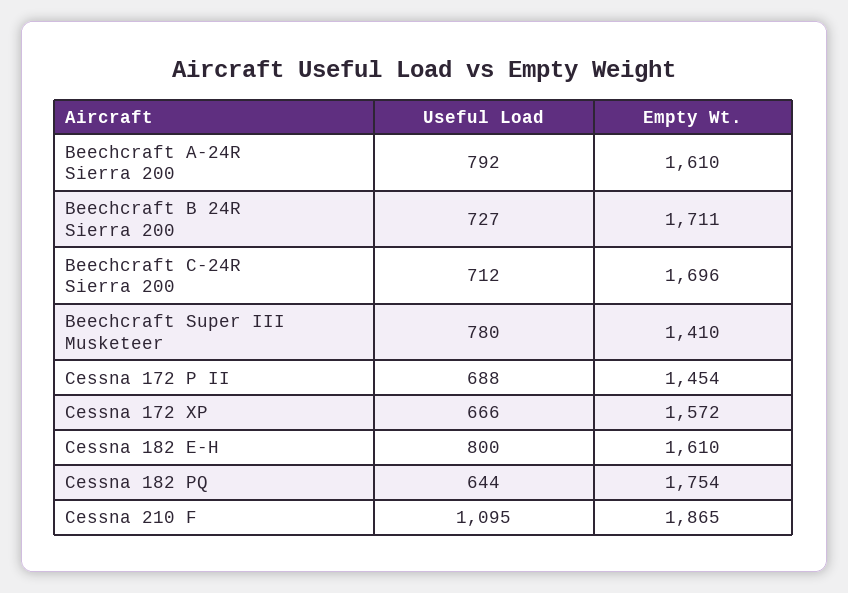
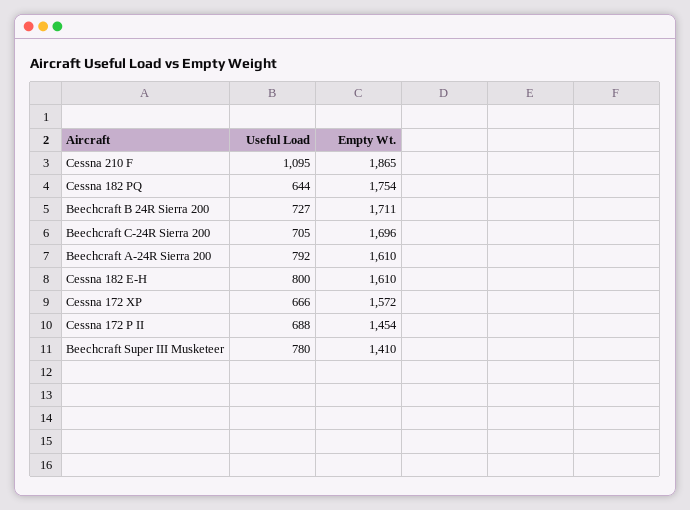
  {
    "Useful Load": {
      "Beechcraft A-24R Sierra 200": 792,
      "Beechcraft B 24R Sierra 200": 727,
-     "Beechcraft C-24R Sierra 200": 712,
+     "Beechcraft C-24R Sierra 200": 705,
      "Beechcraft Super III Musketeer": 780,
      "Cessna 172 P II": 688,
      "Cessna 172 XP": 666,
      "Cessna 182 E-H": 800,
      "Cessna 182 PQ": 644,
      "Cessna 210 F": 1095
    },
    "Empty Wt.": {
      "Beechcraft A-24R Sierra 200": 1610,
      "Beechcraft B 24R Sierra 200": 1711,
      "Beechcraft C-24R Sierra 200": 1696,
      "Beechcraft Super III Musketeer": 1410,
      "Cessna 172 P II": 1454,
      "Cessna 172 XP": 1572,
      "Cessna 182 E-H": 1610,
      "Cessna 182 PQ": 1754,
      "Cessna 210 F": 1865
    }
  }

